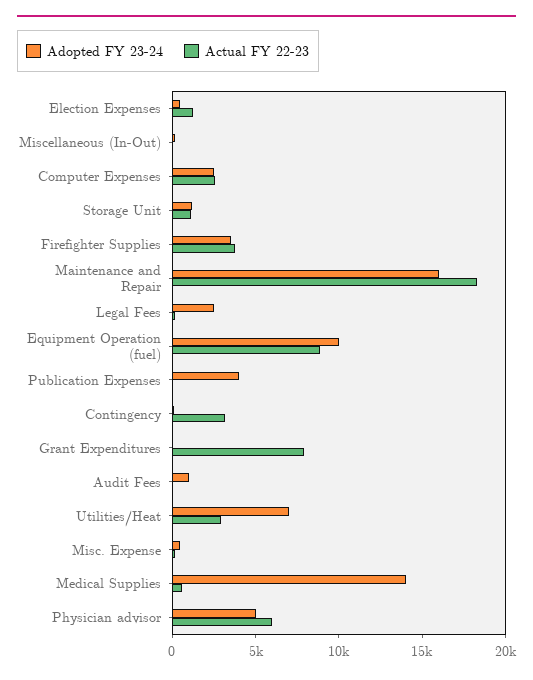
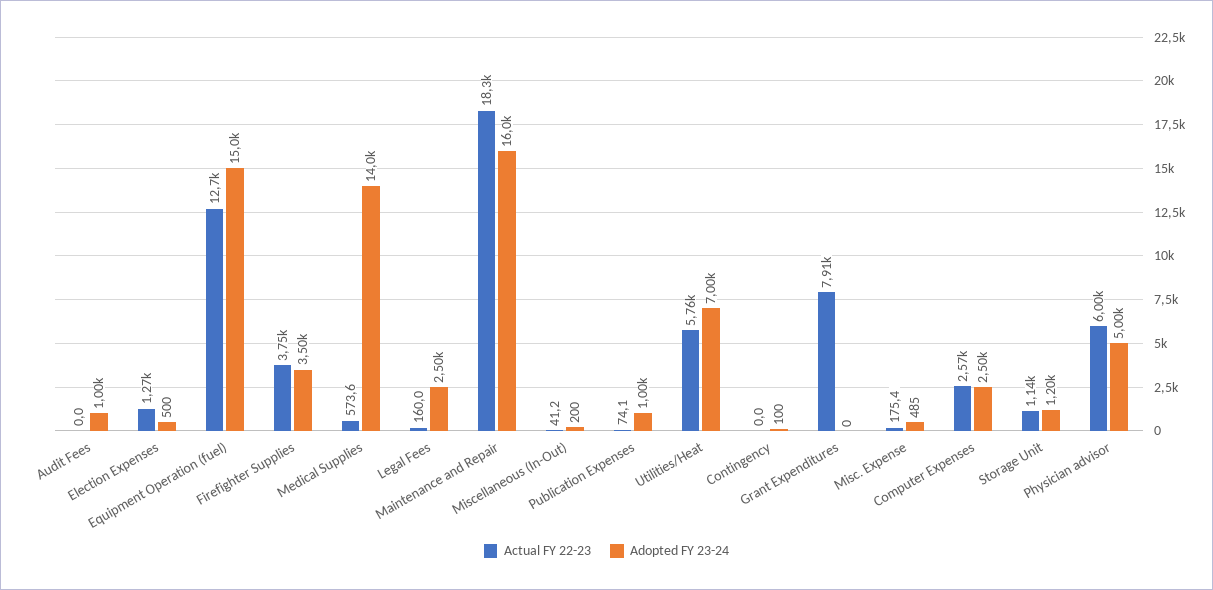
  {
    "Adopted FY 23-24": {
      "Election Expenses": 500,
      "Miscellaneous (In-Out)": 200,
      "Computer Expenses": 2500,
      "Storage Unit": 1200,
      "Firefighter Supplies": 3500,
      "Maintenance and Repair": 16000,
      "Legal Fees": 2500,
-     "Equipment Operation (fuel)": 10000,
+     "Equipment Operation (fuel)": 15000,
-     "Publication Expenses": 4000,
+     "Publication Expenses": 1000,
      "Contingency": 100,
      "Grant Expenditures": 0,
      "Audit Fees": 1000,
      "Utilities/Heat": 7000,
      "Misc. Expense": 485,
      "Medical Supplies": 14000,
      "Physician advisor": 5000
    },
    "Actual FY 22-23": {
      "Election Expenses": 1270,
      "Miscellaneous (In-Out)": 41.2,
      "Computer Expenses": 2570,
      "Storage Unit": 1140,
      "Firefighter Supplies": 3750,
      "Maintenance and Repair": 18300,
      "Legal Fees": 160,
-     "Equipment Operation (fuel)": 9000,
+     "Equipment Operation (fuel)": 12700,
      "Publication Expenses": 74.1,
-     "Contingency": 3000,
+     "Contingency": 0,
      "Grant Expenditures": 7910,
      "Audit Fees": 0,
-     "Utilities/Heat": 3000,
+     "Utilities/Heat": 5760,
      "Misc. Expense": 175.4,
      "Medical Supplies": 573.6,
      "Physician advisor": 6000
    }
  }

